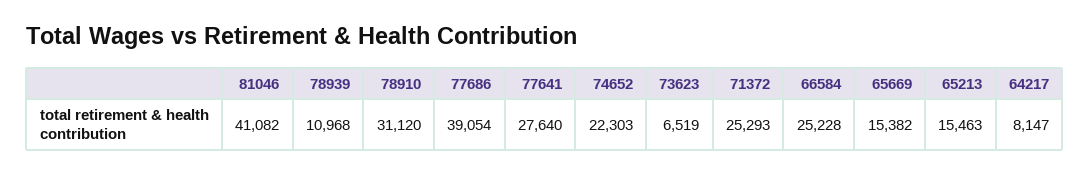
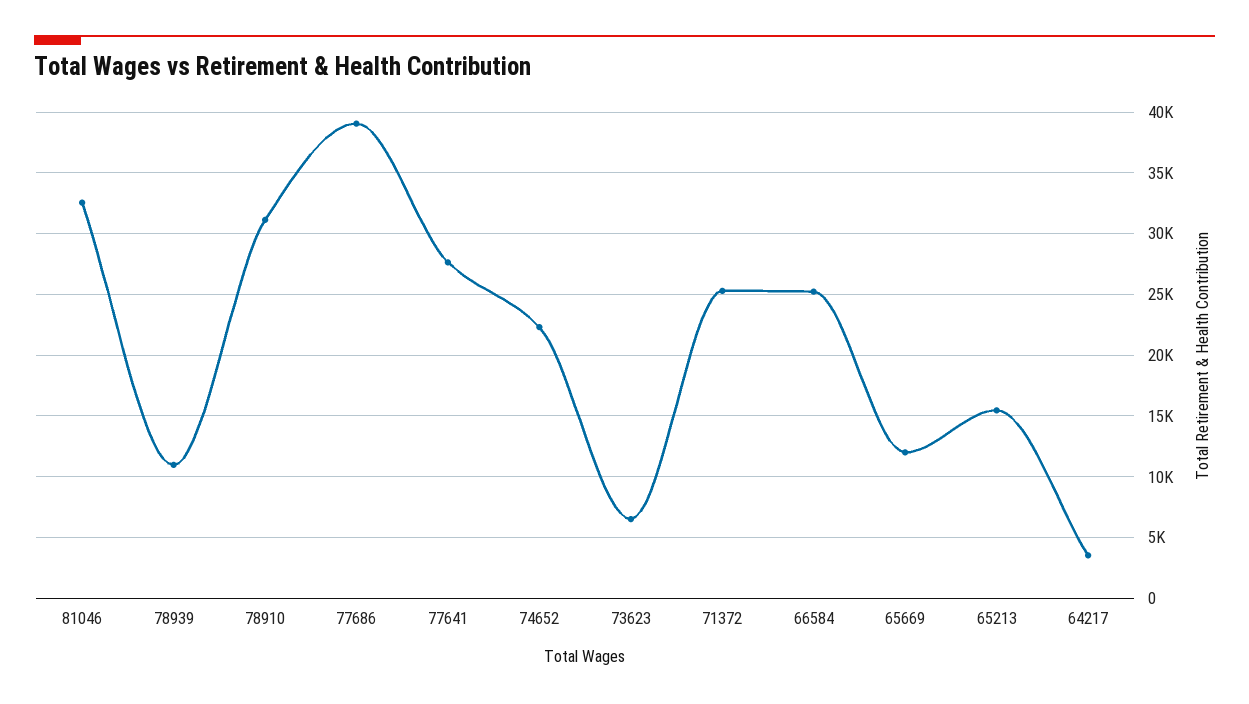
  {
-   "81046": 41082,
+   "81046": 32500,
    "78939": 10968,
    "78910": 31120,
    "77686": 39054,
    "77641": 27640,
    "74652": 22303,
    "73623": 6519,
    "71372": 25293,
    "66584": 25228,
-   "65669": 15382,
+   "65669": 12000,
    "65213": 15463,
-   "64217": 8147
+   "64217": 3500
  }

